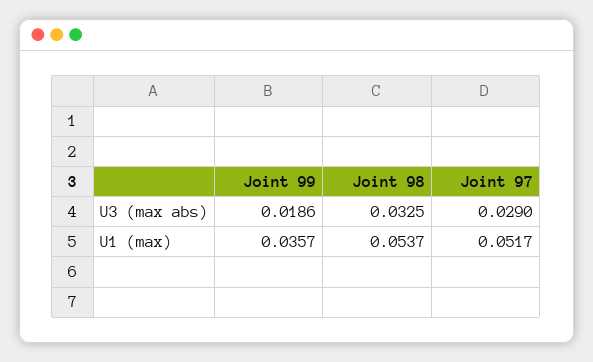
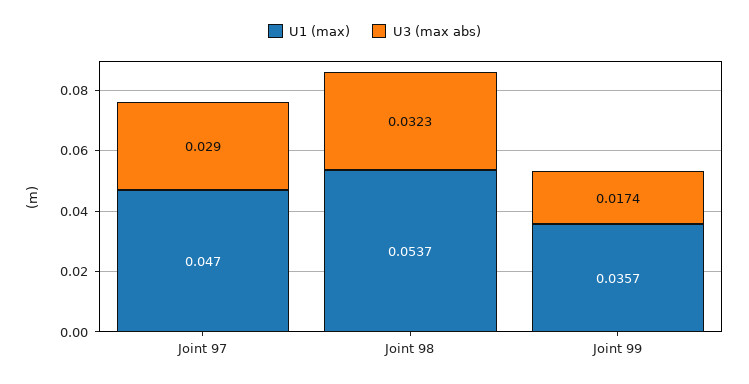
  {
    "U3 (max abs)": {
-     "Joint 99": 0.0186,
+     "Joint 99": 0.0174,
-     "Joint 98": 0.0325,
+     "Joint 98": 0.0323,
      "Joint 97": 0.029
    },
    "U1 (max)": {
      "Joint 99": 0.0357,
      "Joint 98": 0.0537,
-     "Joint 97": 0.0517
+     "Joint 97": 0.047
    }
  }

